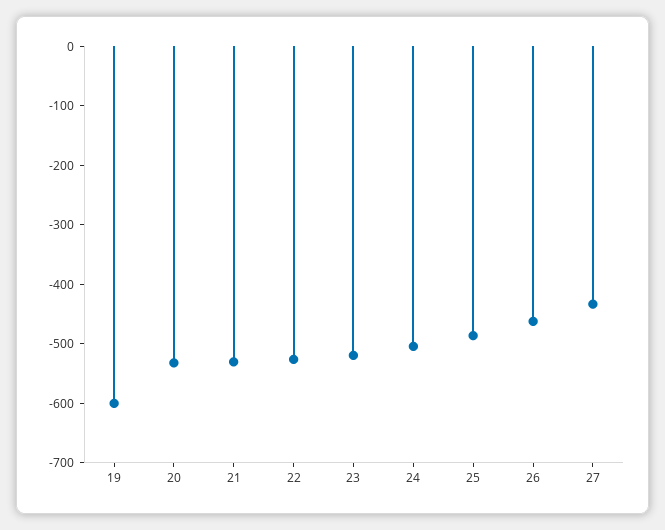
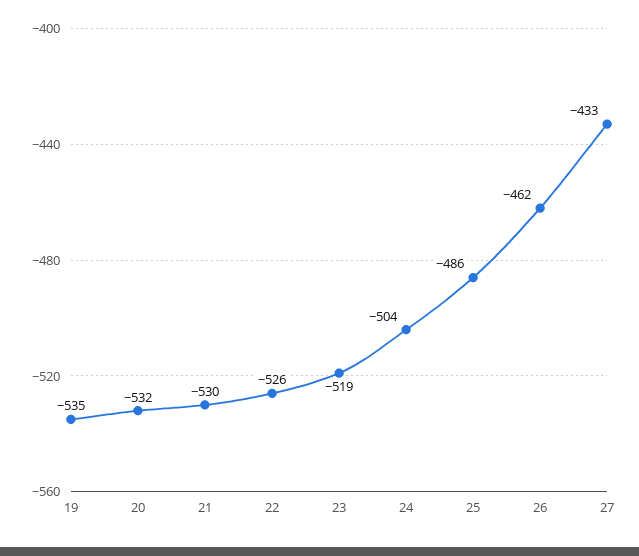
  {
-   "19": -600,
+   "19": -535,
    "20": -532,
    "21": -530,
    "22": -526,
    "23": -519,
    "24": -504,
    "25": -486,
    "26": -462,
    "27": -433
  }

